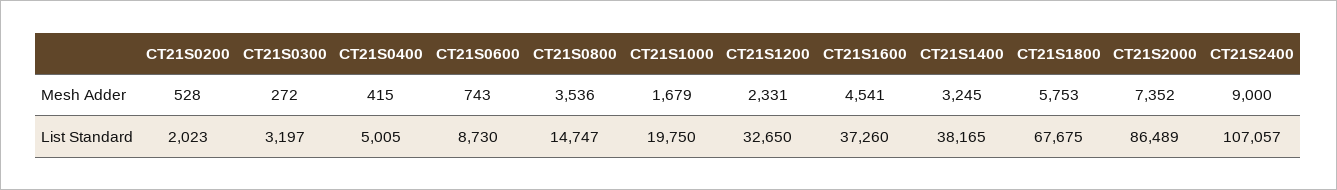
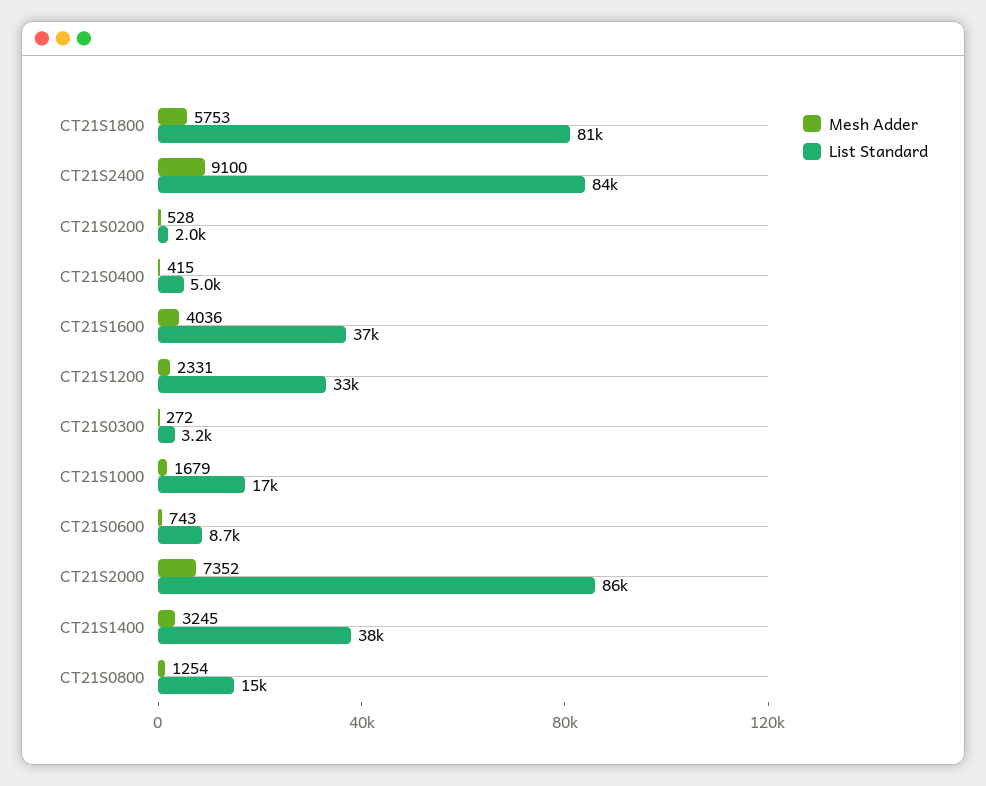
  {
    "Mesh Adder": {
      "CT21S0200": 528,
      "CT21S0300": 272,
      "CT21S0400": 415,
      "CT21S0600": 743,
-     "CT21S0800": 3536,
+     "CT21S0800": 1254,
      "CT21S1000": 1679,
      "CT21S1200": 2331,
-     "CT21S1600": 4541,
+     "CT21S1600": 4036,
      "CT21S1400": 3245,
      "CT21S1800": 5753,
      "CT21S2000": 7352,
-     "CT21S2400": 9000
+     "CT21S2400": 9100
    },
    "List Standard": {
      "CT21S0200": 2023,
      "CT21S0300": 3197,
      "CT21S0400": 5005,
      "CT21S0600": 8730,
      "CT21S0800": 14747,
-     "CT21S1000": 19750,
+     "CT21S1000": 17000,
      "CT21S1200": 32650,
      "CT21S1600": 37260,
      "CT21S1400": 38165,
-     "CT21S1800": 67675,
+     "CT21S1800": 81000,
      "CT21S2000": 86489,
-     "CT21S2400": 107057
+     "CT21S2400": 84000
    }
  }

